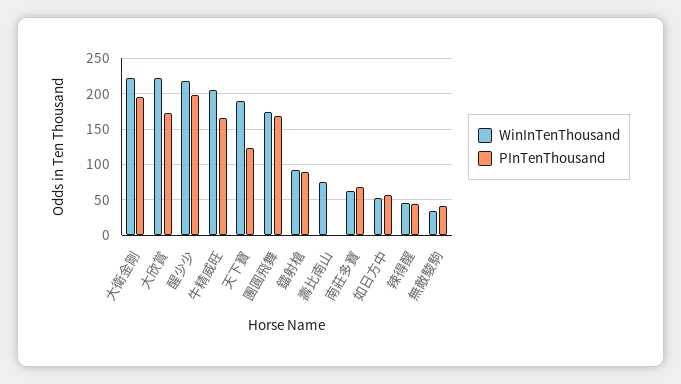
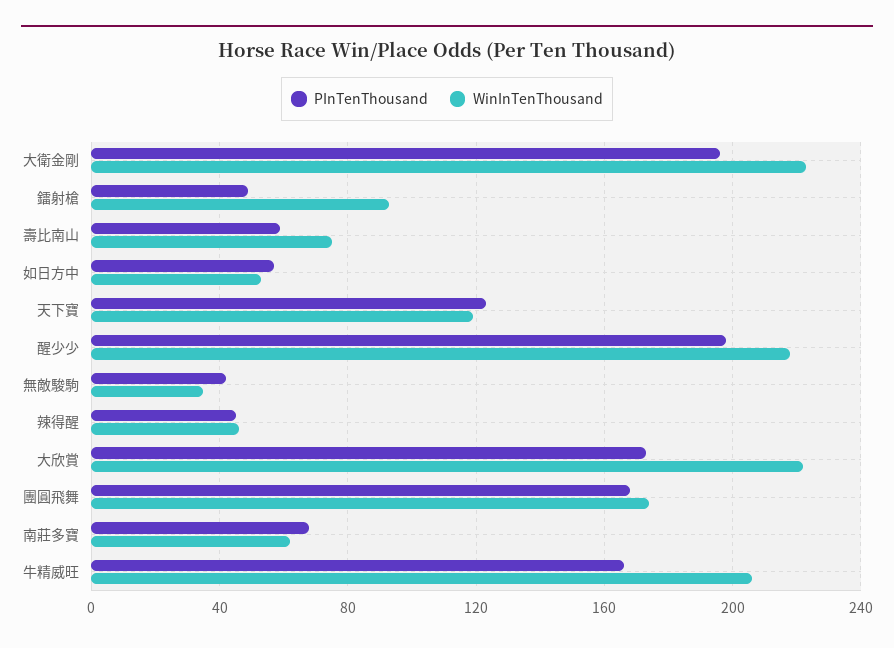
  {
    "WinInTenThousand": {
      "大衛金剛": 225,
      "大欣賞": 220,
      "醒少少": 220,
      "牛精威旺": 205,
-     "天下寶": 190,
+     "天下寶": 120,
      "團圓飛舞": 175,
      "鐳射槍": 95,
      "壽比南山": 75,
      "南莊多寶": 60,
      "如日方中": 55,
      "辣得醒": 45,
      "無敵駿駒": 35
    },
    "PInTenThousand": {
      "大衛金剛": 195,
      "大欣賞": 175,
      "醒少少": 200,
      "牛精威旺": 165,
      "天下寶": 125,
      "團圓飛舞": 170,
-     "鐳射槍": 90,
+     "鐳射槍": 50,
-     "壽比南山": 0,
+     "壽比南山": 60,
      "南莊多寶": 70,
      "如日方中": 55,
      "辣得醒": 45,
      "無敵駿駒": 40
    }
  }

